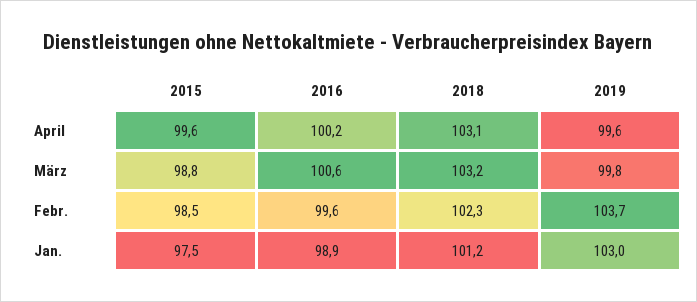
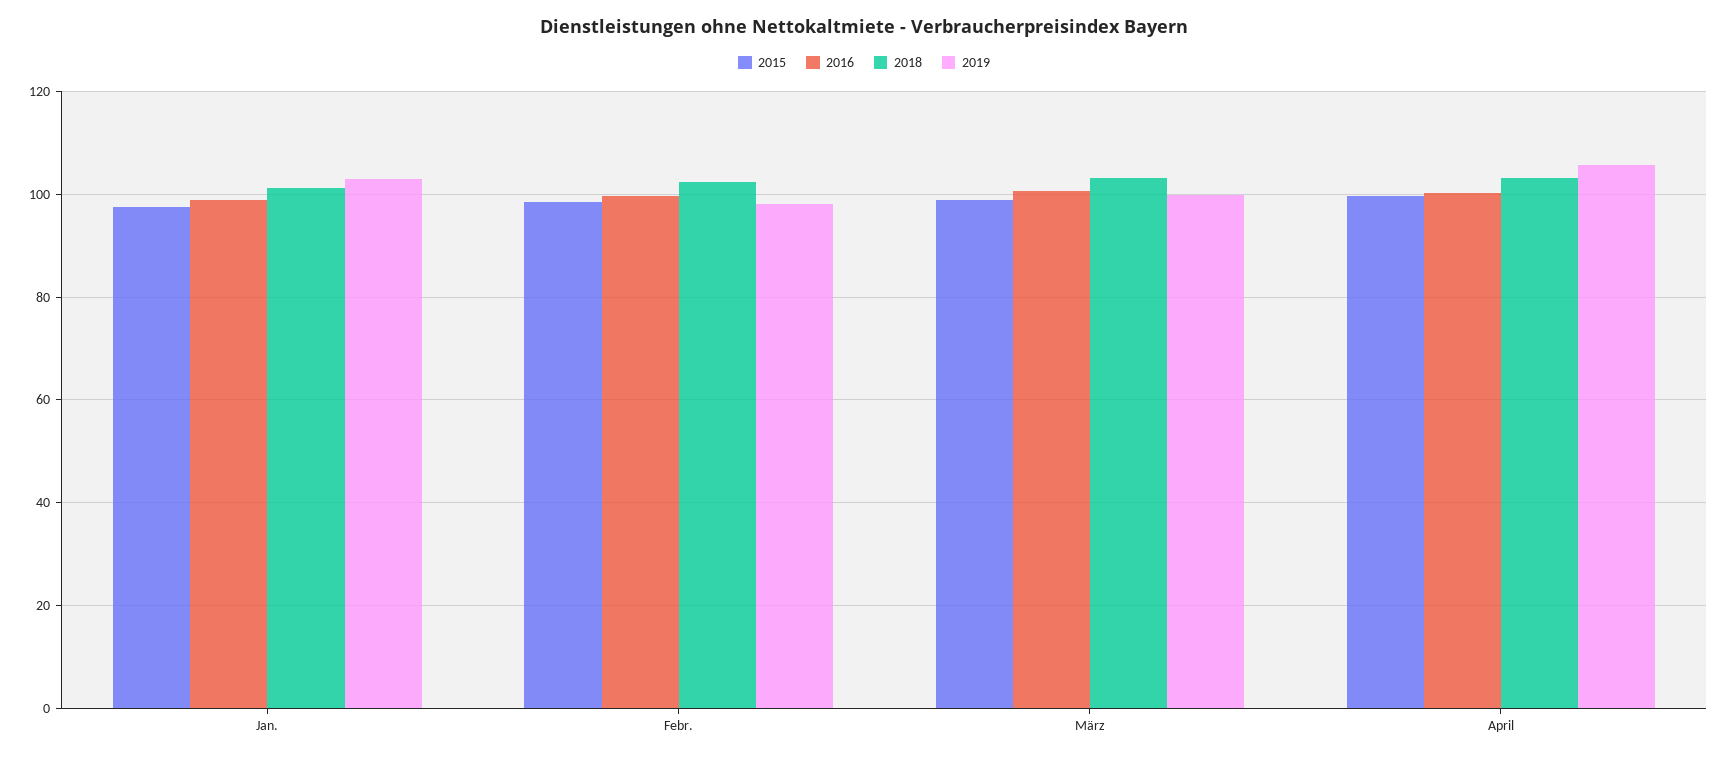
  {
    "2015": {
      "April": 99.6,
      "März": 98.8,
      "Febr.": 98.5,
      "Jan.": 97.5
    },
    "2016": {
      "April": 100.2,
      "März": 100.6,
      "Febr.": 99.6,
      "Jan.": 98.9
    },
    "2018": {
      "April": 103.1,
      "März": 103.2,
      "Febr.": 102.3,
      "Jan.": 101.2
    },
    "2019": {
-     "April": 99.6,
+     "April": 106,
      "März": 99.8,
-     "Febr.": 103.7,
+     "Febr.": 98,
      "Jan.": 103
    }
  }

